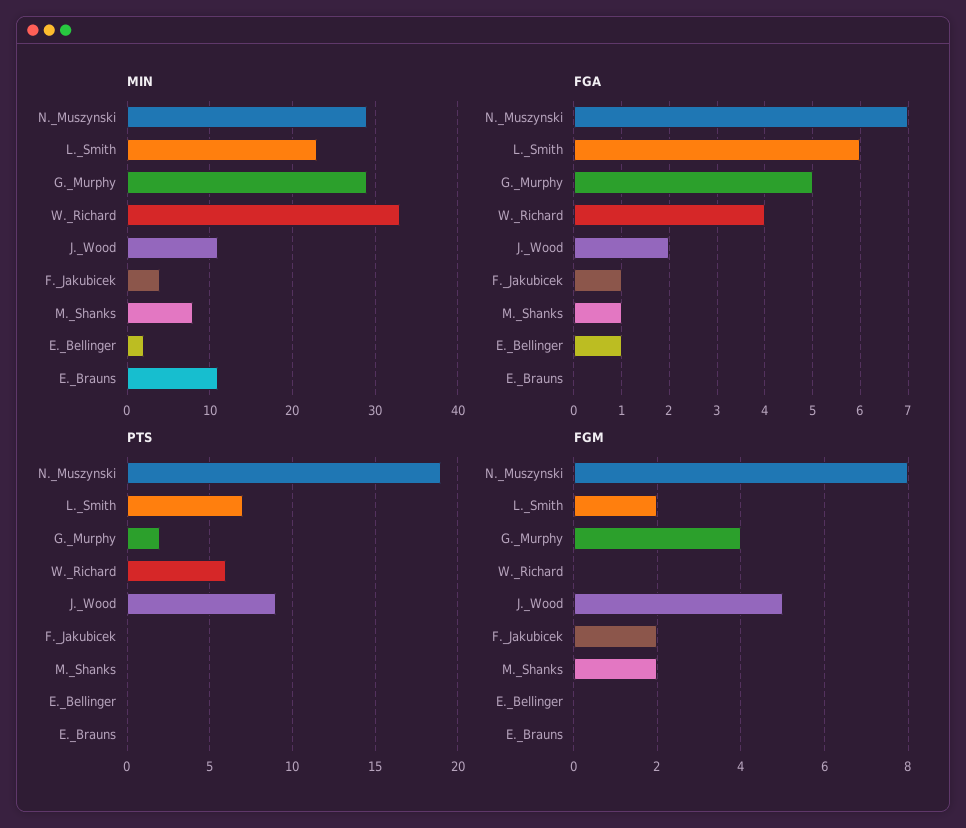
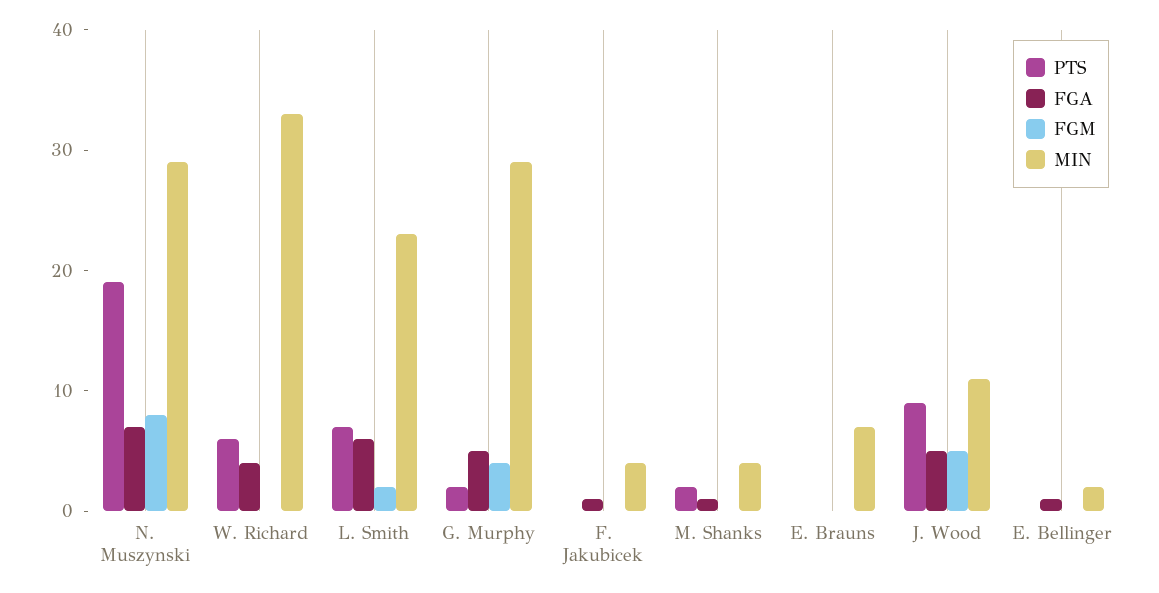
  {
    "MIN": {
      "N._Muszynski": 29,
      "L._Smith": 23,
      "G._Murphy": 29,
      "W._Richard": 33,
      "J._Wood": 11,
      "F._Jakubicek": 4,
-     "M._Shanks": 8,
+     "M._Shanks": 4,
      "E._Bellinger": 2,
-     "E._Brauns": 11
+     "E._Brauns": 7
    },
    "FGA": {
      "N._Muszynski": 7,
      "L._Smith": 6,
      "G._Murphy": 5,
      "W._Richard": 4,
-     "J._Wood": 2,
+     "J._Wood": 5,
      "F._Jakubicek": 1,
      "M._Shanks": 1,
      "E._Bellinger": 1,
      "E._Brauns": 0
    },
    "PTS": {
      "N._Muszynski": 19,
      "L._Smith": 7,
      "G._Murphy": 2,
      "W._Richard": 6,
      "J._Wood": 9,
      "F._Jakubicek": 0,
-     "M._Shanks": 0,
+     "M._Shanks": 2,
      "E._Bellinger": 0,
      "E._Brauns": 0
    },
    "FGM": {
      "N._Muszynski": 8,
      "L._Smith": 2,
      "G._Murphy": 4,
      "W._Richard": 0,
      "J._Wood": 5,
-     "F._Jakubicek": 2,
+     "F._Jakubicek": 0,
-     "M._Shanks": 2,
+     "M._Shanks": 0,
      "E._Bellinger": 0,
      "E._Brauns": 0
    }
  }

